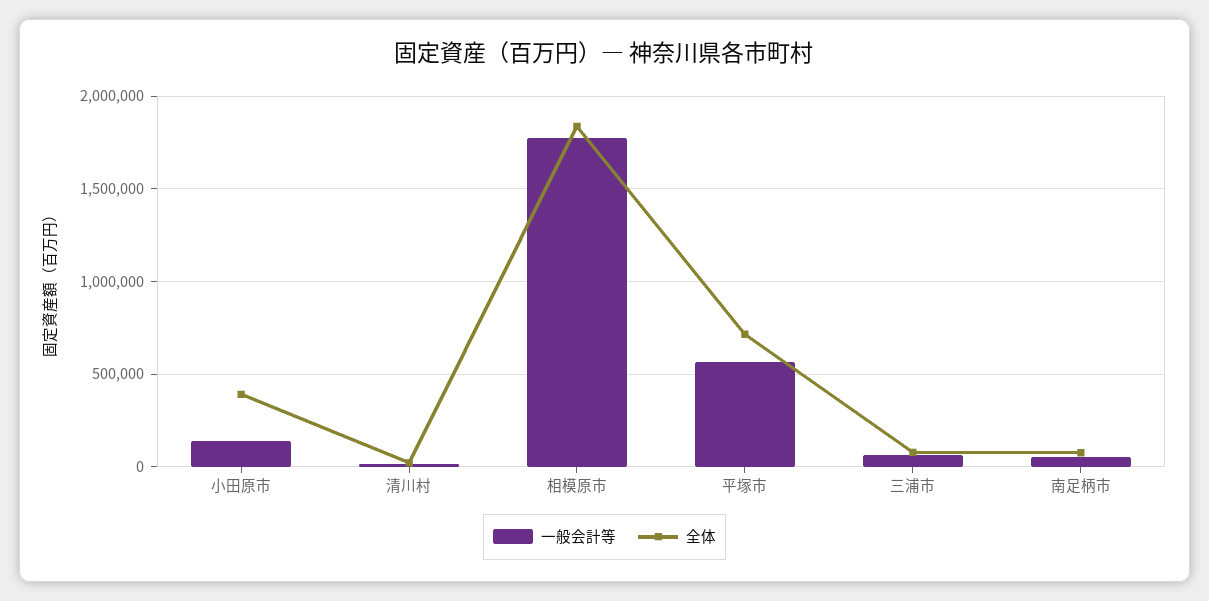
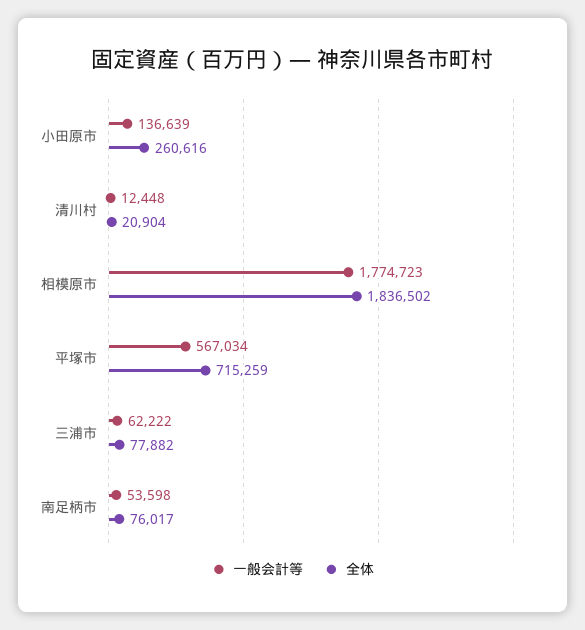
  {
    "一般会計等": {
      "小田原市": 136639,
      "清川村": 12448,
      "相模原市": 1774723,
      "平塚市": 567034,
      "三浦市": 62222,
      "南足柄市": 53598
    },
    "全体": {
-     "小田原市": 400000,
+     "小田原市": 260616,
      "清川村": 20904,
      "相模原市": 1836502,
      "平塚市": 715259,
      "三浦市": 77882,
      "南足柄市": 76017
    }
  }

